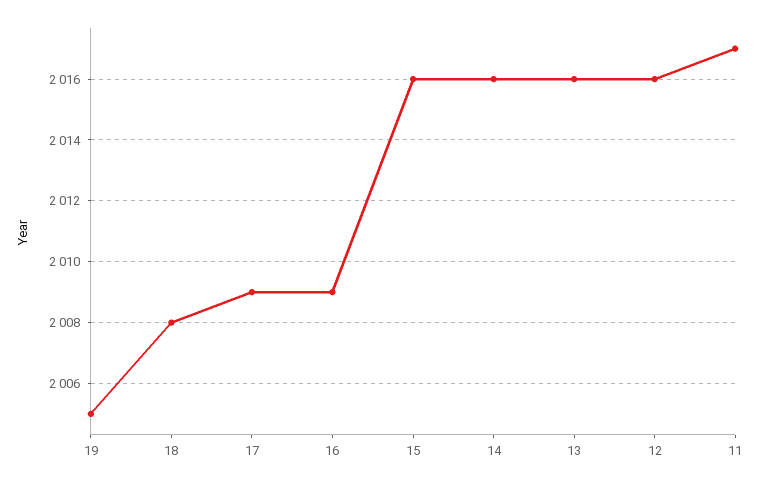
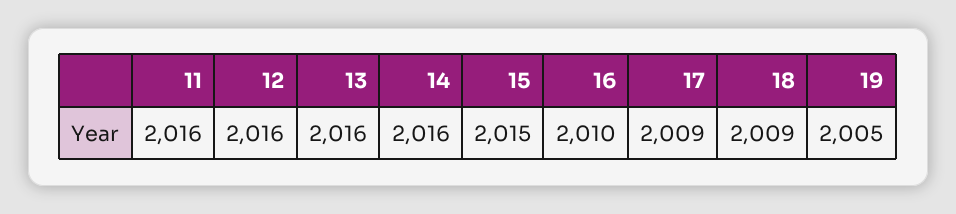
  {
    "19": 2005,
-   "18": 2008,
+   "18": 2009,
    "17": 2009,
-   "16": 2009,
+   "16": 2010,
-   "15": 2016,
+   "15": 2015,
    "14": 2016,
    "13": 2016,
    "12": 2016,
-   "11": 2017
+   "11": 2016
  }

